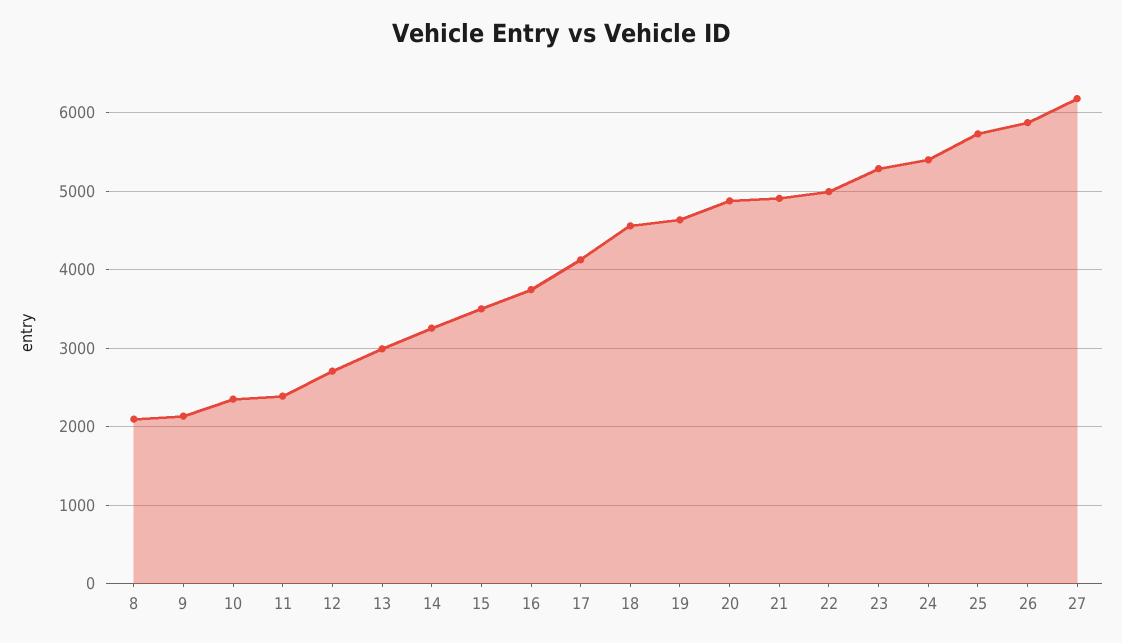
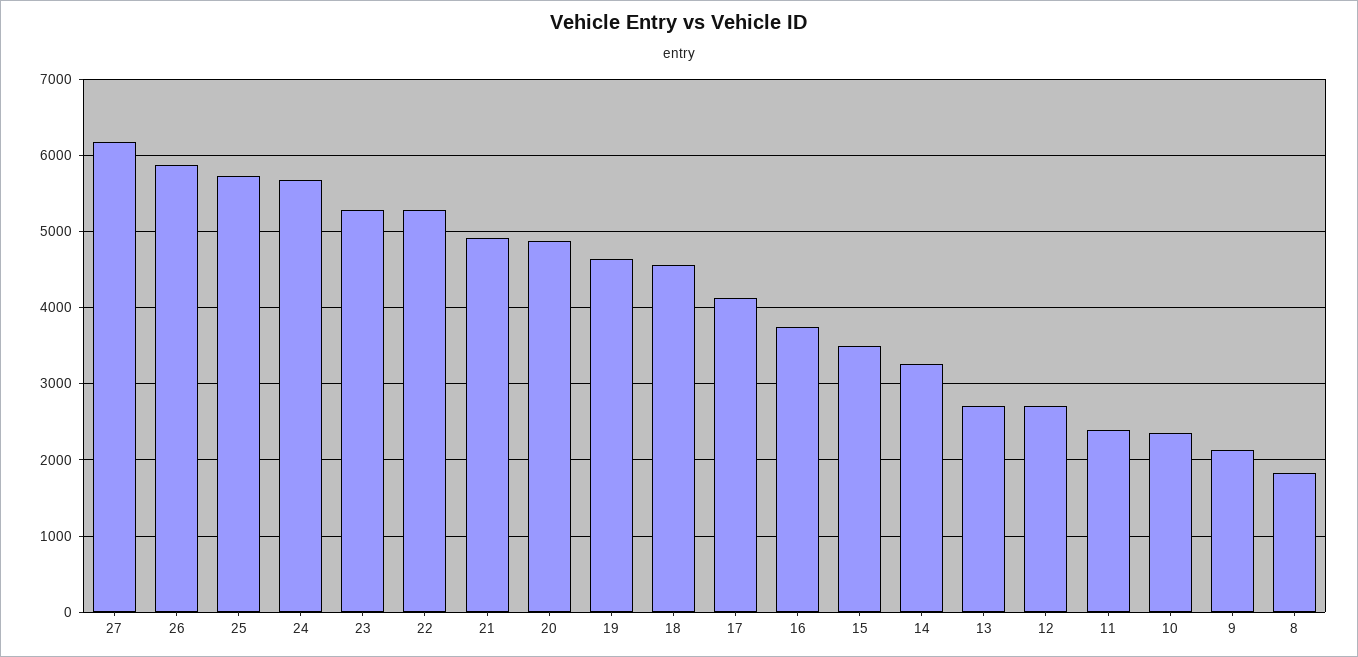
  {
-   "8": 2100,
+   "8": 1800,
    "9": 2100,
    "10": 2400,
    "11": 2400,
    "12": 2700,
-   "13": 3000,
+   "13": 2700,
    "14": 3300,
    "15": 3500,
    "16": 3700,
    "17": 4100,
    "18": 4600,
    "19": 4600,
    "20": 4900,
    "21": 4900,
-   "22": 5000,
+   "22": 5300,
    "23": 5300,
-   "24": 5400,
+   "24": 5700,
    "25": 5700,
    "26": 5900,
    "27": 6200
  }

